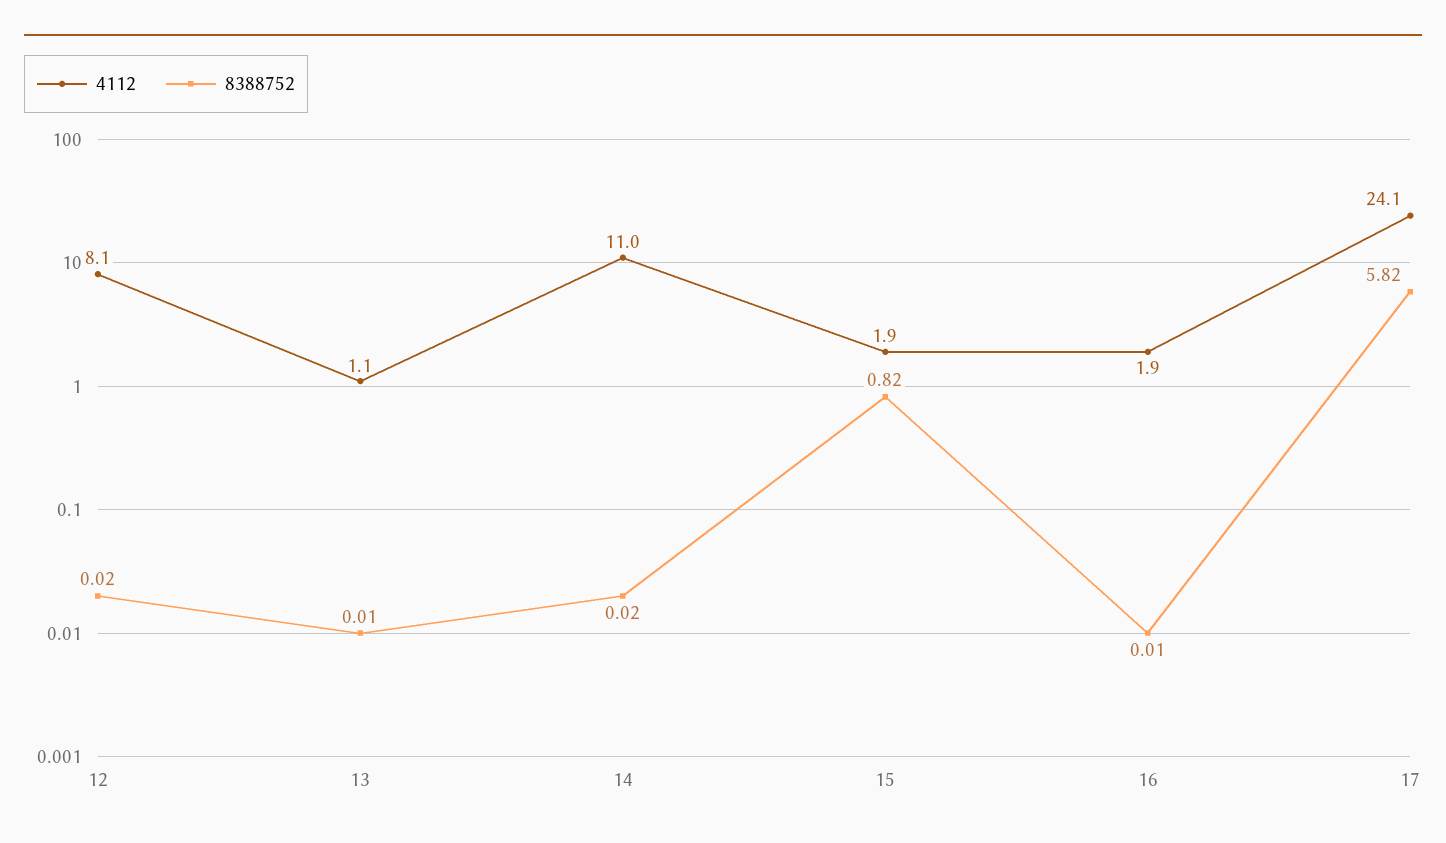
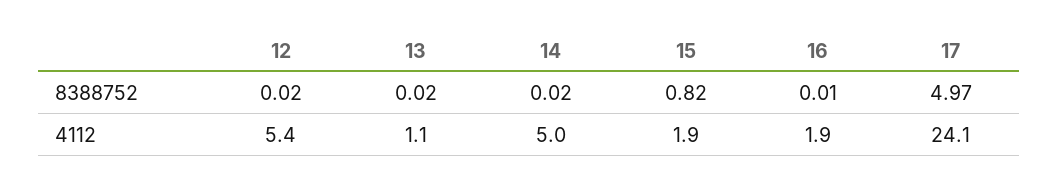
  {
    "4112": {
-     "12": 8.1,
+     "12": 5.4,
      "13": 1.1,
-     "14": 11,
+     "14": 5,
      "15": 1.9,
      "16": 1.9,
      "17": 24.1
    },
    "8388752": {
      "12": 0.02,
-     "13": 0.01,
+     "13": 0.02,
      "14": 0.02,
      "15": 0.82,
      "16": 0.01,
-     "17": 5.82
+     "17": 4.97
    }
  }

